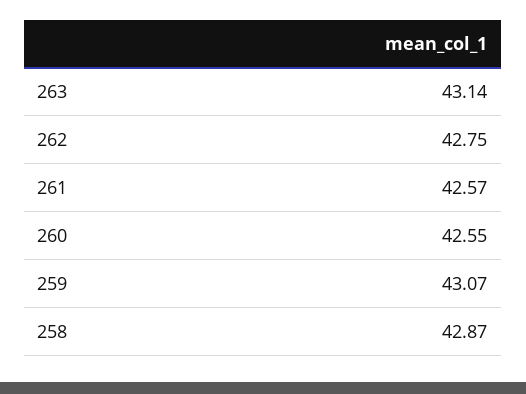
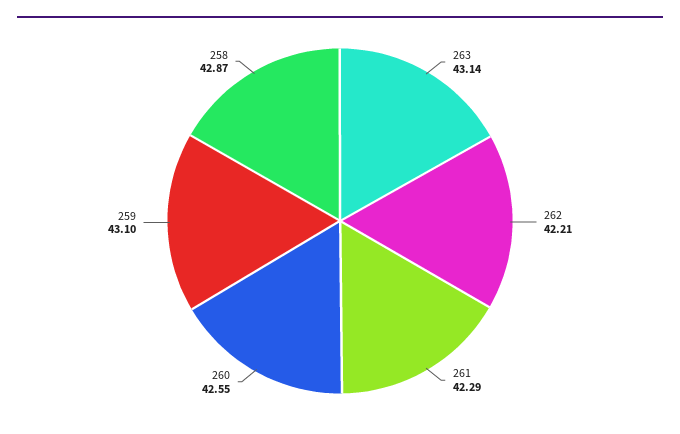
  {
    "263": 43.14,
-   "262": 42.75,
+   "262": 42.21,
-   "261": 42.57,
+   "261": 42.29,
    "260": 42.55,
-   "259": 43.07,
+   "259": 43.1,
    "258": 42.87
  }

